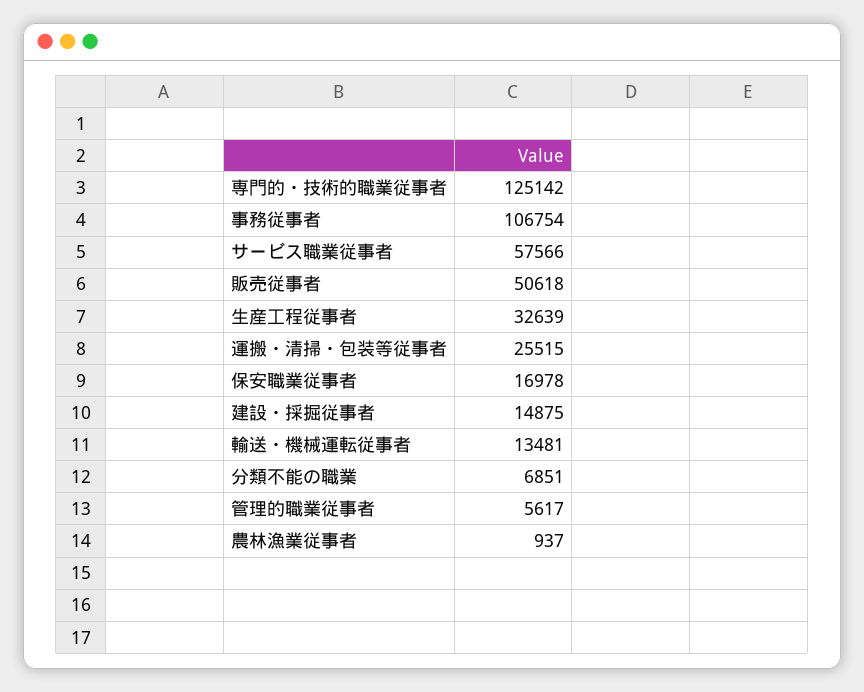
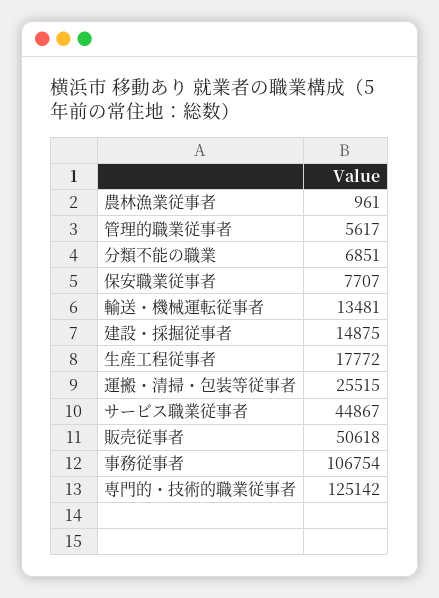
  {
    "専門的・技術的職業従事者": 125142,
    "事務従事者": 106754,
-   "サービス職業従事者": 57566,
+   "サービス職業従事者": 44867,
    "販売従事者": 50618,
-   "生産工程従事者": 32639,
+   "生産工程従事者": 17772,
    "運搬・清掃・包装等従事者": 25515,
-   "保安職業従事者": 16978,
+   "保安職業従事者": 7707,
    "建設・採掘従事者": 14875,
    "輸送・機械運転従事者": 13481,
    "分類不能の職業": 6851,
    "管理的職業従事者": 5617,
-   "農林漁業従事者": 937
+   "農林漁業従事者": 961
  }

